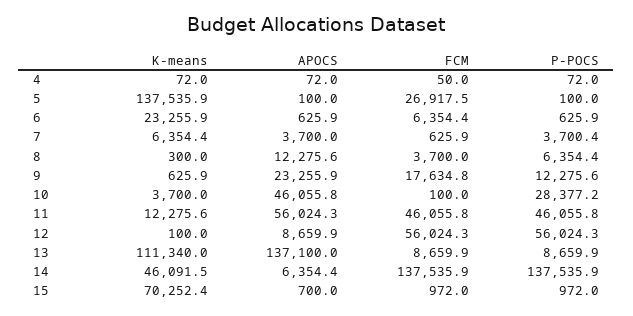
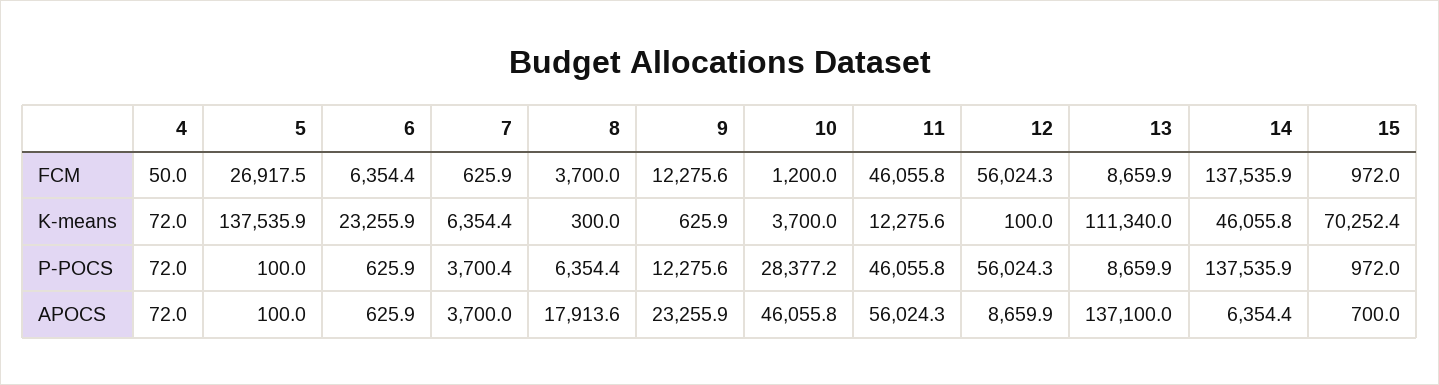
  {
    "K-means": {
      "4": 72,
      "5": 137535.9,
      "6": 23255.9,
      "7": 6354.4,
      "8": 300,
      "9": 625.9,
      "10": 3700,
      "11": 12275.6,
      "12": 100,
      "13": 111340,
-     "14": 46091.5,
+     "14": 46055.8,
      "15": 70252.4
    },
    "APOCS": {
      "4": 72,
      "5": 100,
      "6": 625.9,
      "7": 3700,
-     "8": 12275.6,
+     "8": 17913.6,
      "9": 23255.9,
      "10": 46055.8,
      "11": 56024.3,
      "12": 8659.9,
      "13": 137100,
      "14": 6354.4,
      "15": 700
    },
    "FCM": {
      "4": 50,
      "5": 26917.5,
      "6": 6354.4,
      "7": 625.9,
      "8": 3700,
-     "9": 17634.8,
+     "9": 12275.6,
-     "10": 100,
+     "10": 1200,
      "11": 46055.8,
      "12": 56024.3,
      "13": 8659.9,
      "14": 137535.9,
      "15": 972
    },
    "P-POCS": {
      "4": 72,
      "5": 100,
      "6": 625.9,
      "7": 3700.4,
      "8": 6354.4,
      "9": 12275.6,
      "10": 28377.2,
      "11": 46055.8,
      "12": 56024.3,
      "13": 8659.9,
      "14": 137535.9,
      "15": 972
    }
  }

